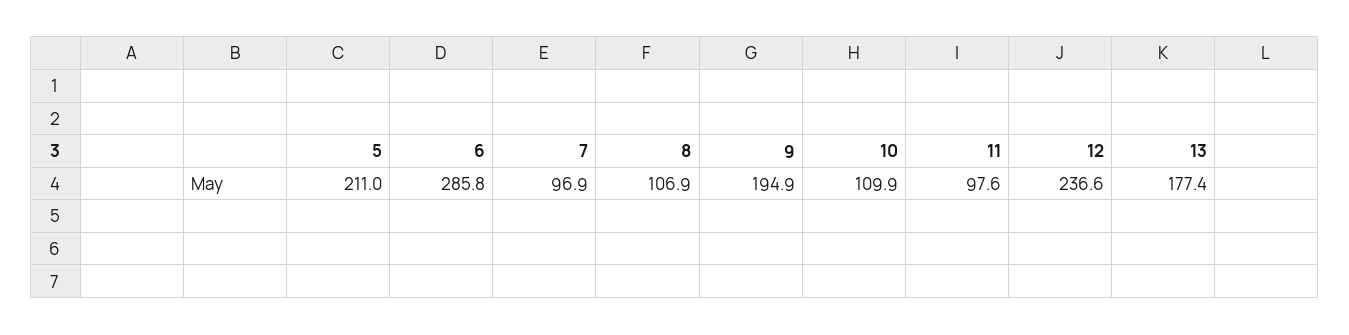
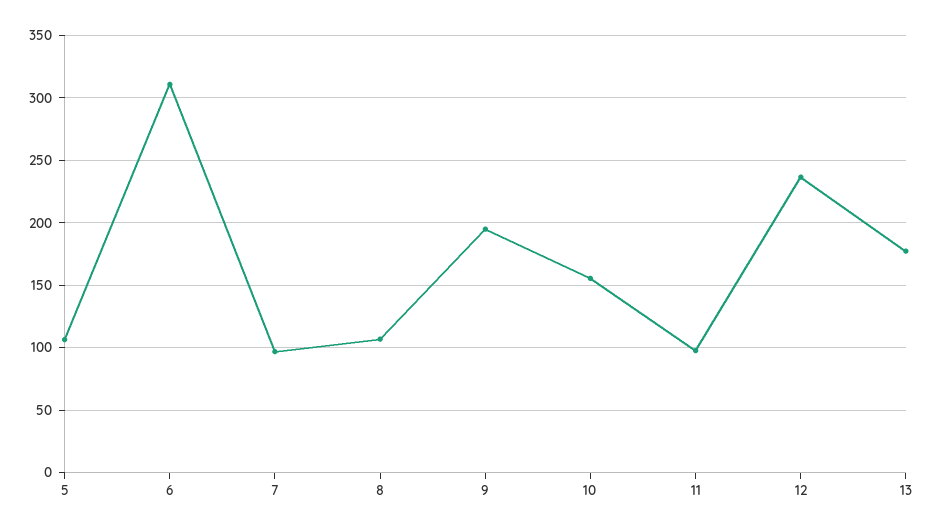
  {
-   "5": 211,
+   "5": 105,
-   "6": 285.8,
+   "6": 310,
    "7": 96.9,
    "8": 106.9,
    "9": 194.9,
-   "10": 109.9,
+   "10": 155,
    "11": 97.6,
    "12": 236.6,
    "13": 177.4
  }

